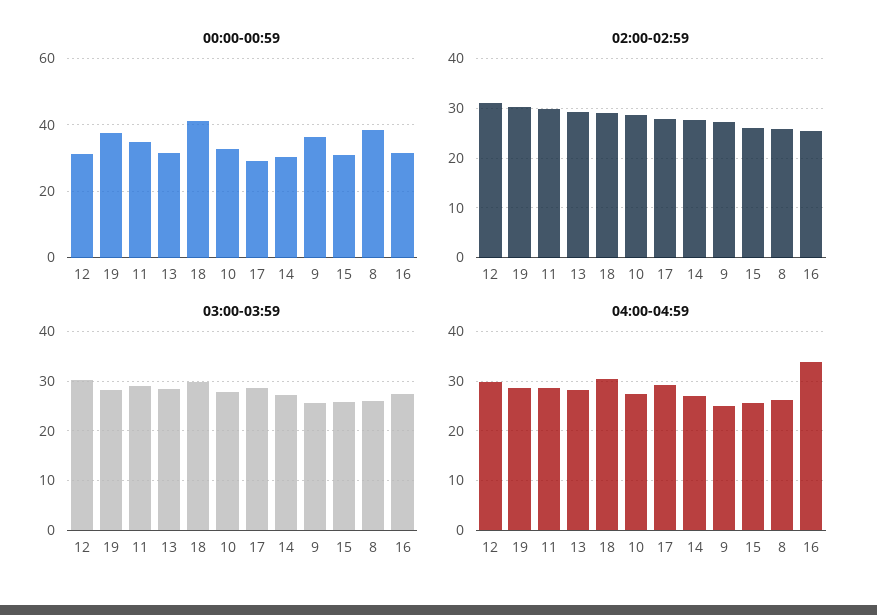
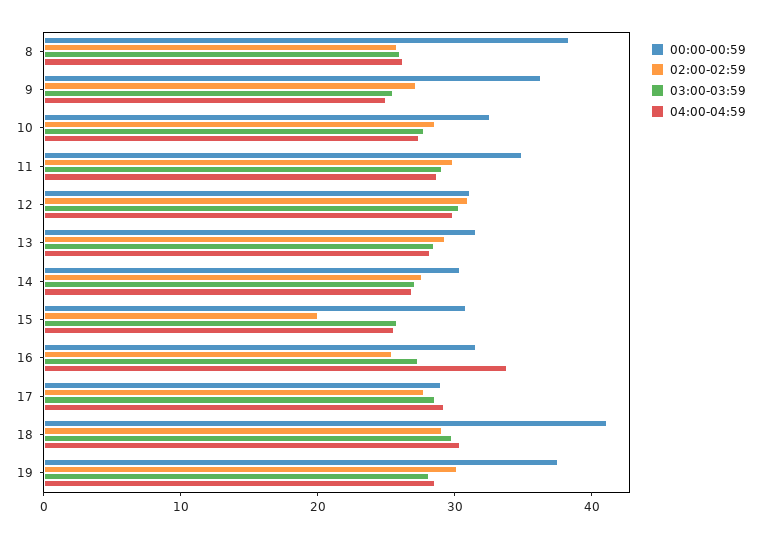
  {
    "00:00-00:59": {
      "12": 32,
      "19": 38,
      "11": 34,
      "13": 32,
      "18": 42,
      "10": 32,
      "17": 28,
      "14": 30,
      "9": 36,
      "15": 30,
      "8": 38,
      "16": 32
    },
    "02:00-02:59": {
      "12": 32,
      "19": 30,
      "11": 30,
      "13": 30,
      "18": 30,
      "10": 28,
      "17": 28,
      "14": 28,
      "9": 28,
-     "15": 26,
+     "15": 20,
      "8": 26,
      "16": 26
    },
    "03:00-03:59": {
      "12": 30,
      "19": 28,
      "11": 30,
      "13": 28,
      "18": 30,
      "10": 28,
      "17": 28,
      "14": 28,
      "9": 26,
      "15": 26,
      "8": 26,
      "16": 28
    },
    "04:00-04:59": {
      "12": 30,
      "19": 28,
      "11": 28,
      "13": 28,
      "18": 30,
      "10": 28,
      "17": 30,
      "14": 26,
      "9": 26,
      "15": 26,
      "8": 26,
      "16": 34
    }
  }

